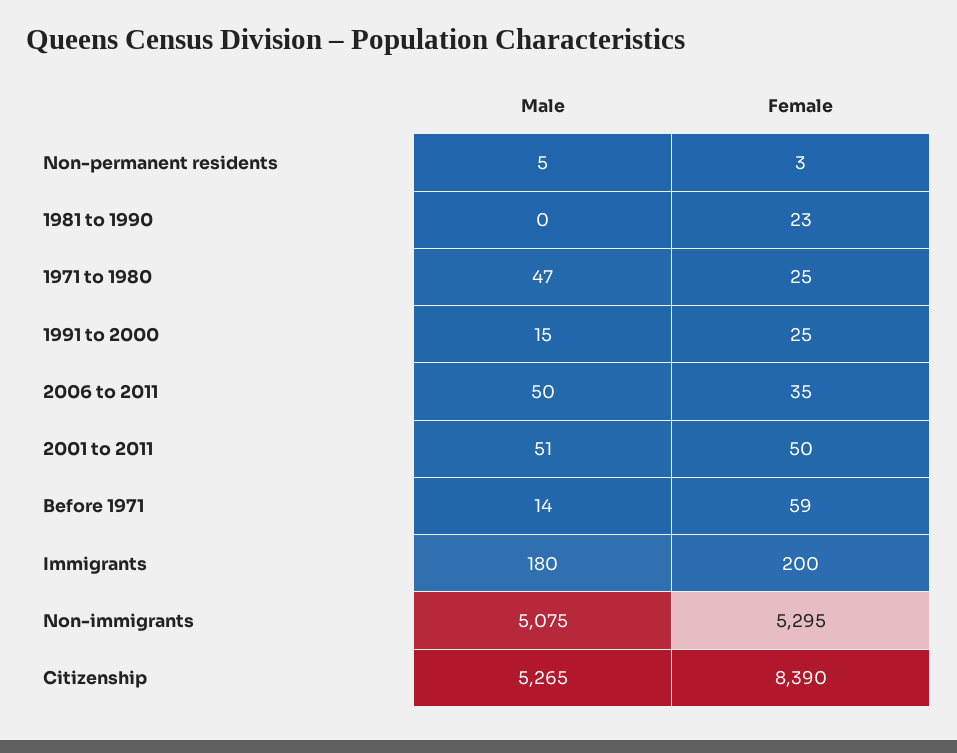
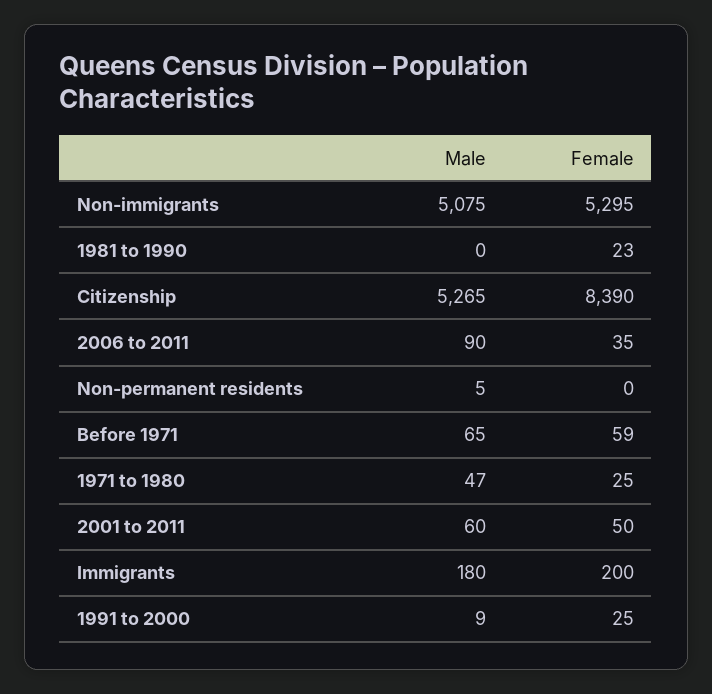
  {
    "Male": {
      "Non-permanent residents": 5,
      "1981 to 1990": 0,
      "1971 to 1980": 47,
-     "1991 to 2000": 15,
+     "1991 to 2000": 9,
-     "2006 to 2011": 50,
+     "2006 to 2011": 90,
-     "2001 to 2011": 51,
+     "2001 to 2011": 60,
-     "Before 1971": 14,
+     "Before 1971": 65,
      "Immigrants": 180,
      "Non-immigrants": 5075,
      "Citizenship": 5265
    },
    "Female": {
-     "Non-permanent residents": 3,
+     "Non-permanent residents": 0,
      "1981 to 1990": 23,
      "1971 to 1980": 25,
      "1991 to 2000": 25,
      "2006 to 2011": 35,
      "2001 to 2011": 50,
      "Before 1971": 59,
      "Immigrants": 200,
      "Non-immigrants": 5295,
      "Citizenship": 8390
    }
  }

